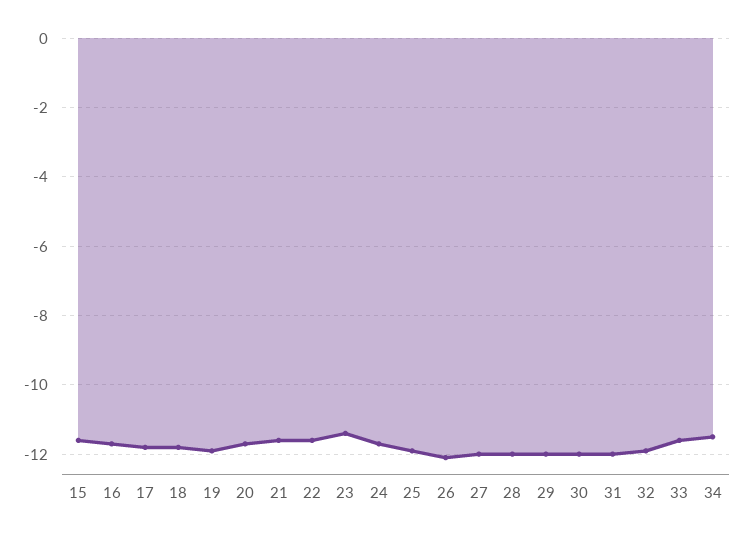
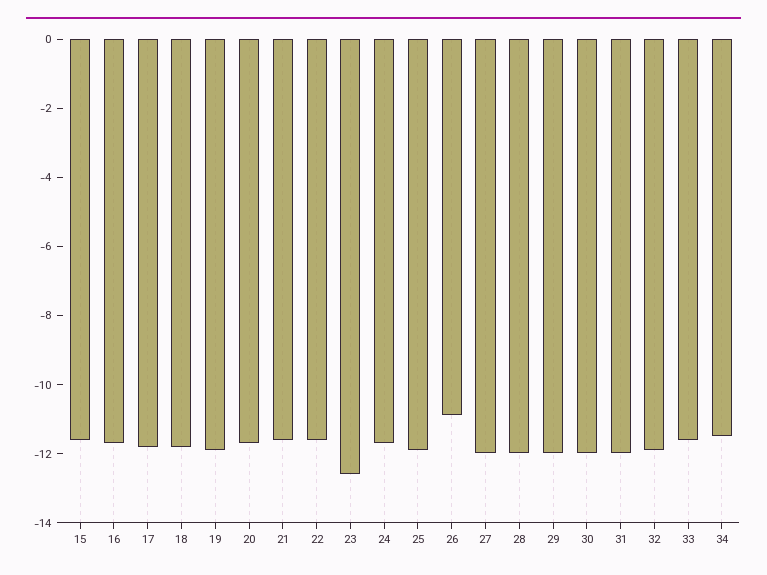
  {
    "15": -11.5,
    "16": -11.5,
    "17": -12,
    "18": -12,
    "19": -12,
    "20": -11.5,
    "21": -11.5,
    "22": -11.5,
-   "23": -11.5,
+   "23": -12.5,
    "24": -11.5,
    "25": -12,
-   "26": -12,
+   "26": -11,
    "27": -12,
    "28": -12,
    "29": -12,
    "30": -12,
    "31": -12,
    "32": -12,
    "33": -11.5,
    "34": -11.5
  }

